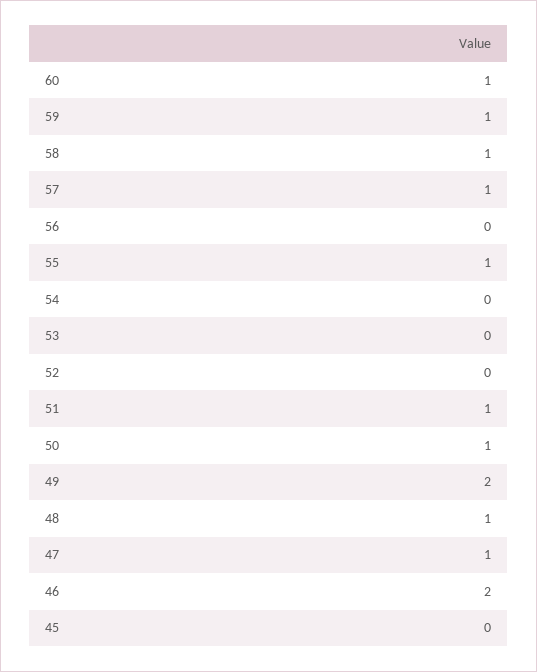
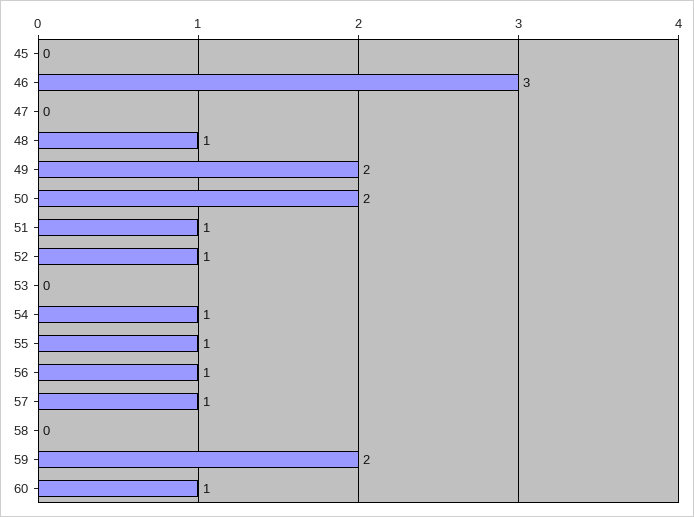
  {
    "60": 1,
-   "59": 1,
+   "59": 2,
-   "58": 1,
+   "58": 0,
    "57": 1,
-   "56": 0,
+   "56": 1,
    "55": 1,
-   "54": 0,
+   "54": 1,
    "53": 0,
-   "52": 0,
+   "52": 1,
    "51": 1,
-   "50": 1,
+   "50": 2,
    "49": 2,
    "48": 1,
-   "47": 1,
+   "47": 0,
-   "46": 2,
+   "46": 3,
    "45": 0
  }

